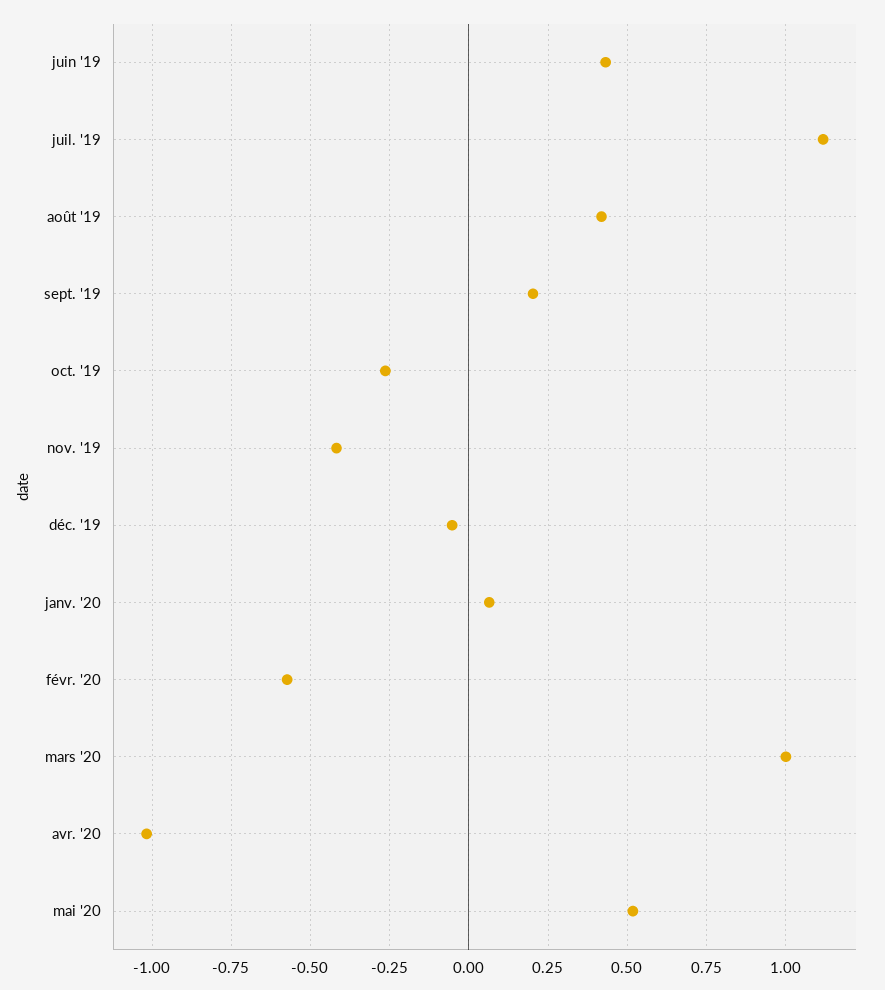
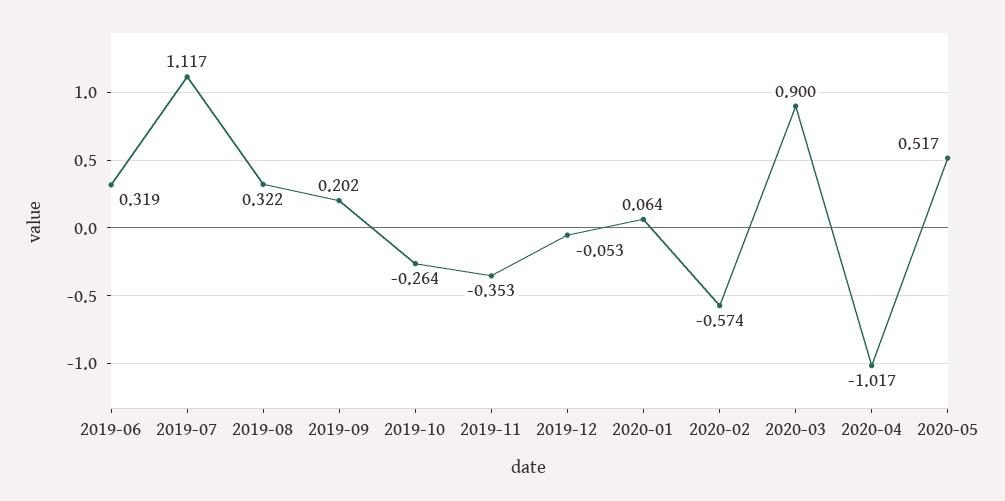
  {
-   "juin '19": 0.425,
+   "juin '19": 0.319,
    "juil. '19": 1.117,
-   "août '19": 0.425,
+   "août '19": 0.322,
    "sept. '19": 0.202,
    "oct. '19": -0.264,
-   "nov. '19": -0.425,
+   "nov. '19": -0.353,
    "déc. '19": -0.053,
    "janv. '20": 0.064,
    "févr. '20": -0.574,
-   "mars '20": 1,
+   "mars '20": 0.9,
    "avr. '20": -1.017,
    "mai '20": 0.517
  }

